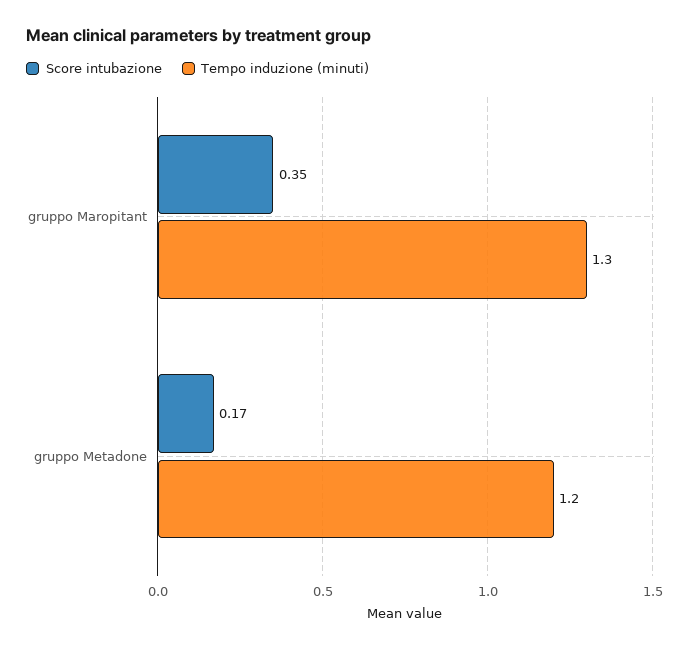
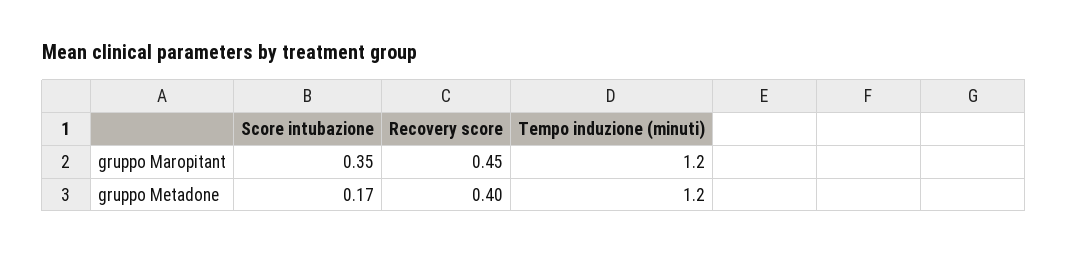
  {
    "Score intubazione": {
      "gruppo Maropitant": 0.35,
      "gruppo Metadone": 0.17
    },
    "Tempo induzione (minuti)": {
-     "gruppo Maropitant": 1.3,
+     "gruppo Maropitant": 1.2,
      "gruppo Metadone": 1.2
-   }
+   },
+   "Recovery score": {
+     "gruppo Maropitant": 0.45,
+     "gruppo Metadone": 0.4
+   }
  }

